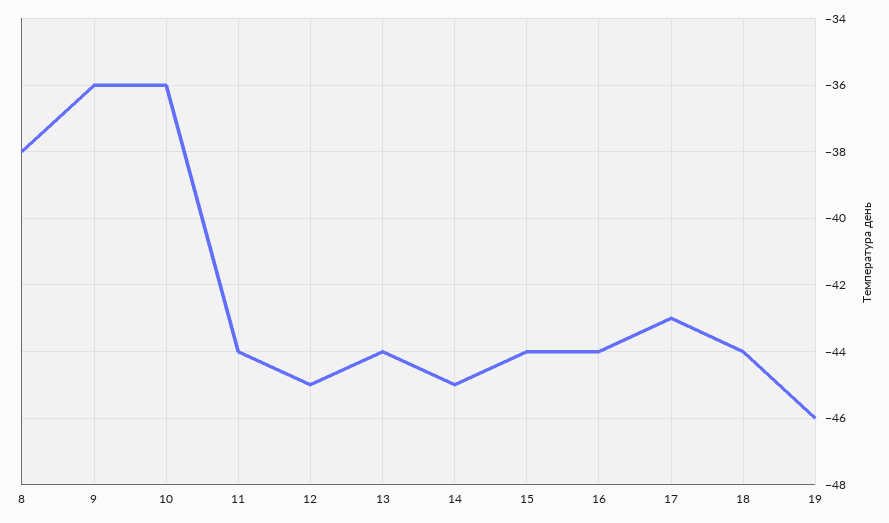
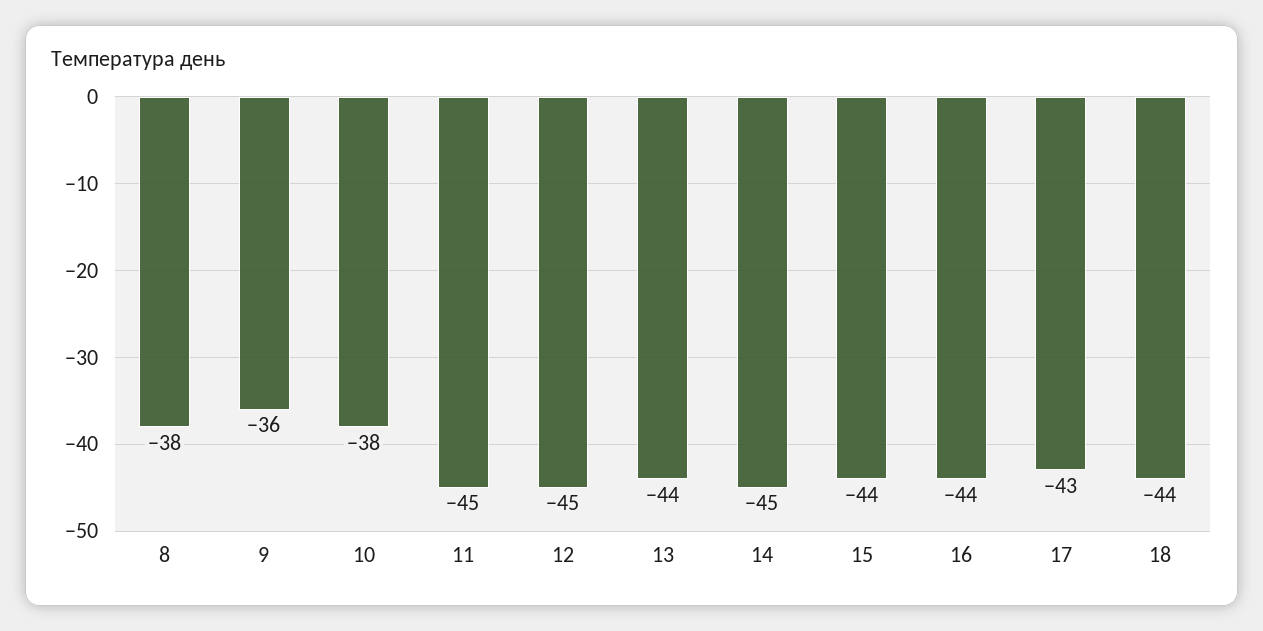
  {
    "8": -38,
    "9": -36,
-   "10": -36,
+   "10": -38,
-   "11": -44,
+   "11": -45,
    "12": -45,
    "13": -44,
    "14": -45,
    "15": -44,
    "16": -44,
    "17": -43,
-   "18": -44,
+   "18": -44
-   "19": -46
  }

